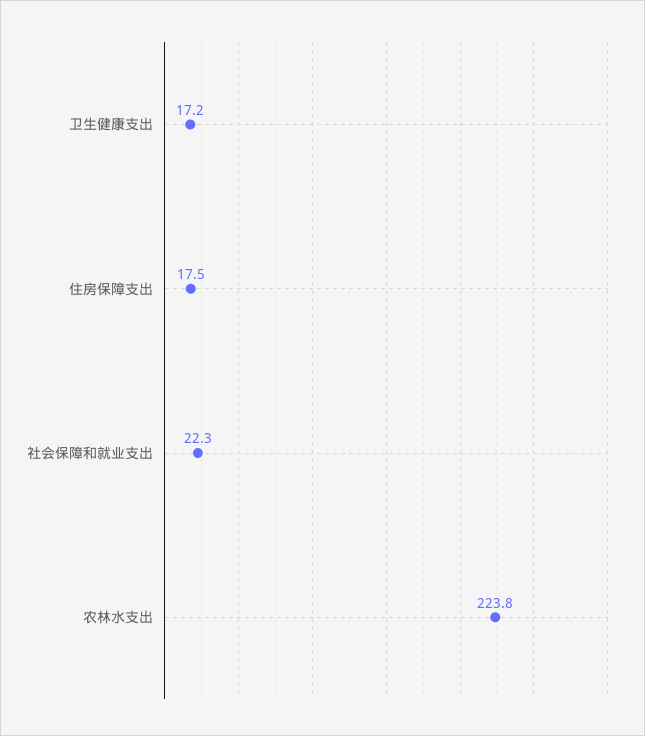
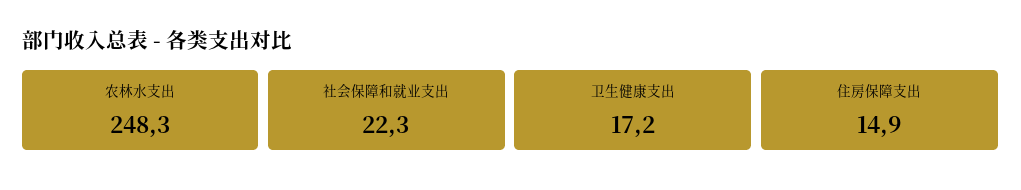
  {
    "卫生健康支出": 17.2,
-   "住房保障支出": 17.5,
+   "住房保障支出": 14.9,
    "社会保障和就业支出": 22.3,
-   "农林水支出": 223.8
+   "农林水支出": 248.3
  }

